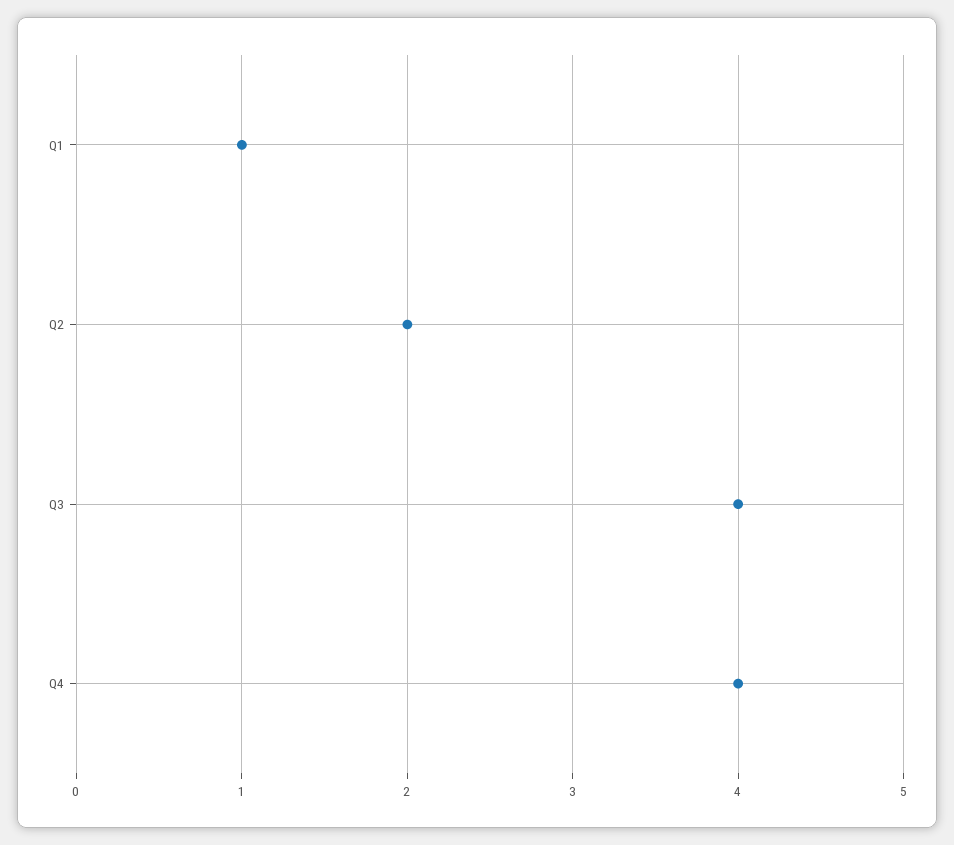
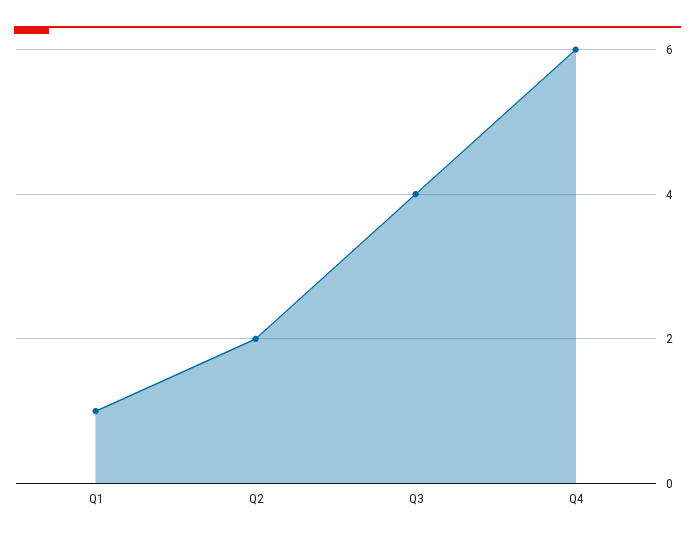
  {
    "Q1": 1,
    "Q2": 2,
    "Q3": 4,
-   "Q4": 4
+   "Q4": 6
  }

